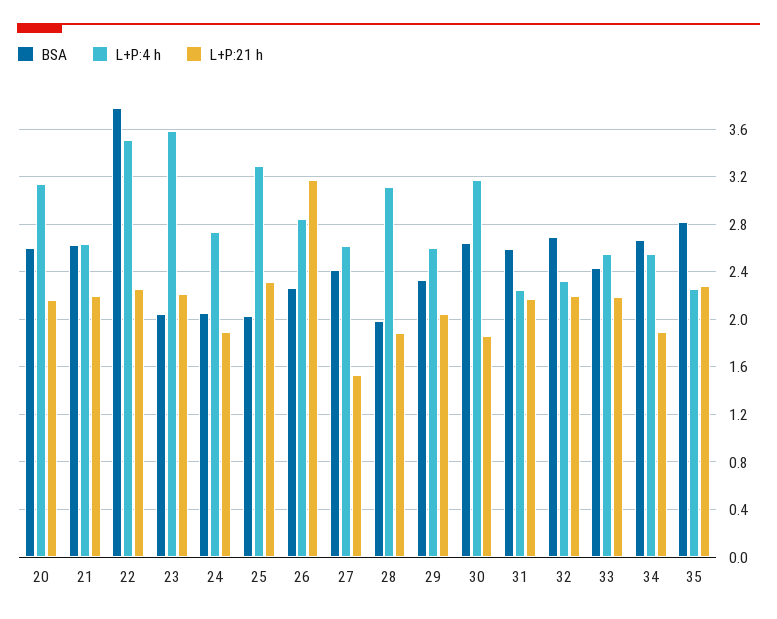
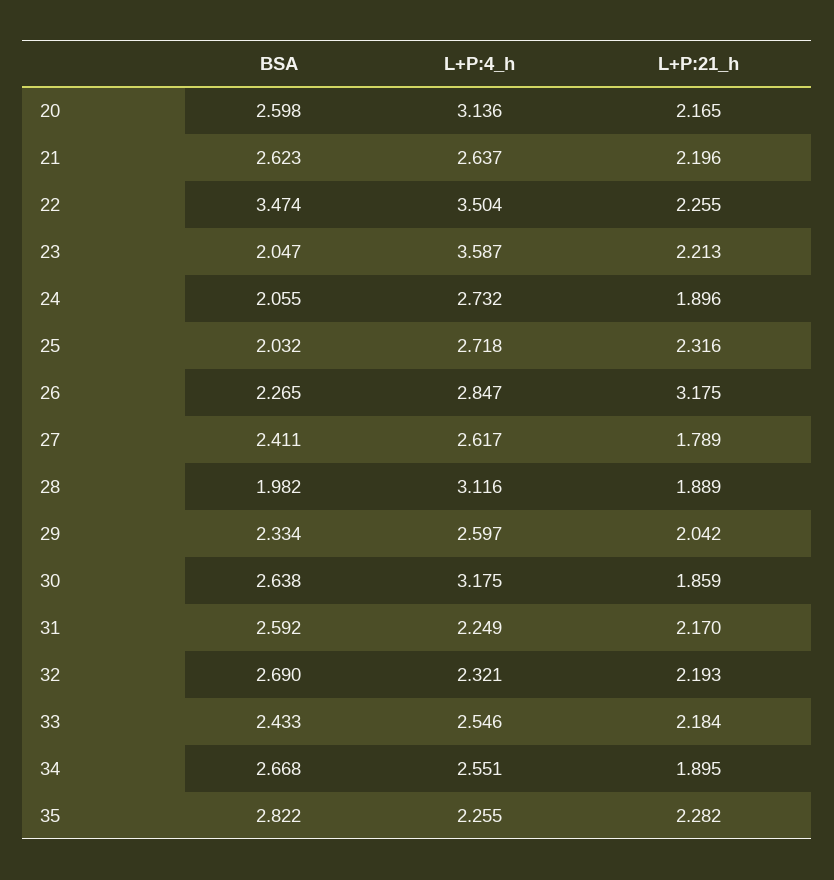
  {
    "BSA": {
      "20": 2.598,
      "21": 2.623,
-     "22": 3.8,
+     "22": 3.474,
      "23": 2.047,
      "24": 2.055,
      "25": 2.032,
      "26": 2.265,
      "27": 2.411,
      "28": 1.982,
      "29": 2.334,
      "30": 2.638,
      "31": 2.592,
      "32": 2.69,
      "33": 2.433,
      "34": 2.668,
      "35": 2.822
    },
    "L+P:4 h": {
      "20": 3.136,
      "21": 2.637,
      "22": 3.504,
      "23": 3.587,
      "24": 2.732,
-     "25": 3.3,
+     "25": 2.718,
      "26": 2.847,
      "27": 2.617,
      "28": 3.116,
      "29": 2.597,
      "30": 3.175,
      "31": 2.249,
      "32": 2.321,
      "33": 2.546,
      "34": 2.551,
      "35": 2.255
    },
    "L+P:21 h": {
      "20": 2.165,
      "21": 2.196,
      "22": 2.255,
      "23": 2.213,
      "24": 1.896,
      "25": 2.316,
      "26": 3.175,
-     "27": 1.5,
+     "27": 1.789,
      "28": 1.889,
      "29": 2.042,
      "30": 1.859,
      "31": 2.17,
      "32": 2.193,
      "33": 2.184,
      "34": 1.895,
      "35": 2.282
    }
  }

